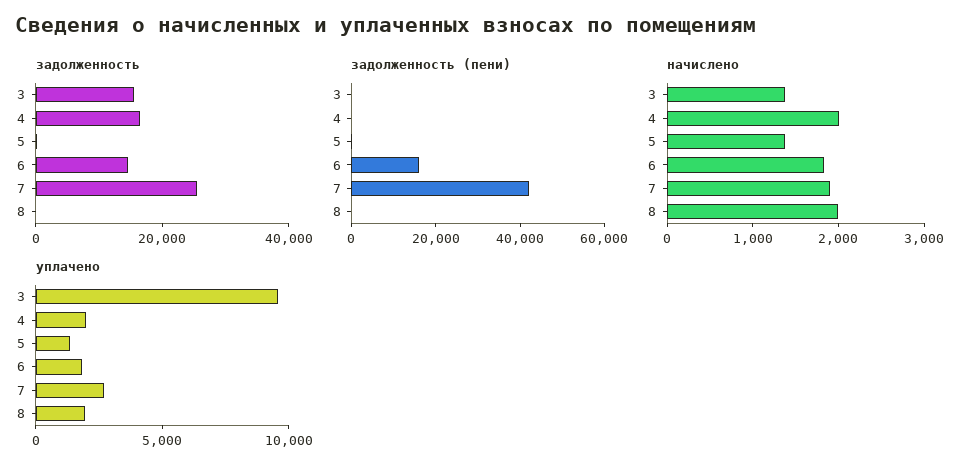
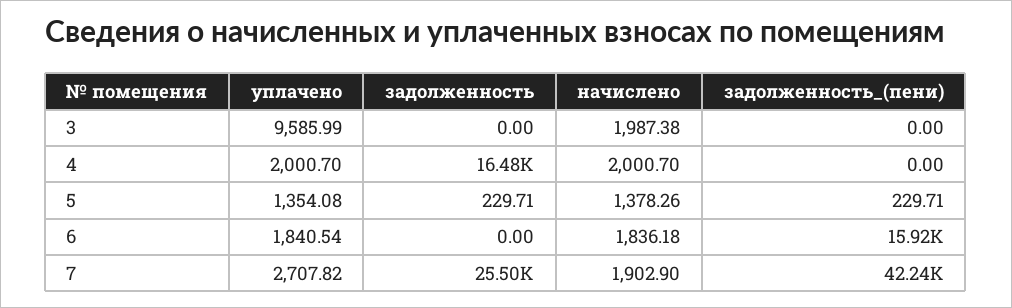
  {
    "задолженность": {
-     "3": 15000,
+     "3": 0,
      "4": 16480,
      "5": 229.71,
-     "6": 15000,
+     "6": 0,
-     "7": 25500,
+     "7": 25500
-     "8": 0
    },
    "задолженность (пени)": {
      "3": 0,
      "4": 0,
      "5": 229.71,
      "6": 15920,
-     "7": 42240,
+     "7": 42240
-     "8": 0
    },
    "начислено": {
-     "3": 1400,
+     "3": 1987.38,
      "4": 2000.7,
      "5": 1378.26,
      "6": 1836.18,
-     "7": 1902.9,
+     "7": 1902.9
-     "8": 2000
    },
    "уплачено": {
      "3": 9585.99,
      "4": 2000.7,
      "5": 1354.08,
      "6": 1840.54,
-     "7": 2707.82,
+     "7": 2707.82
-     "8": 2000
    }
  }

